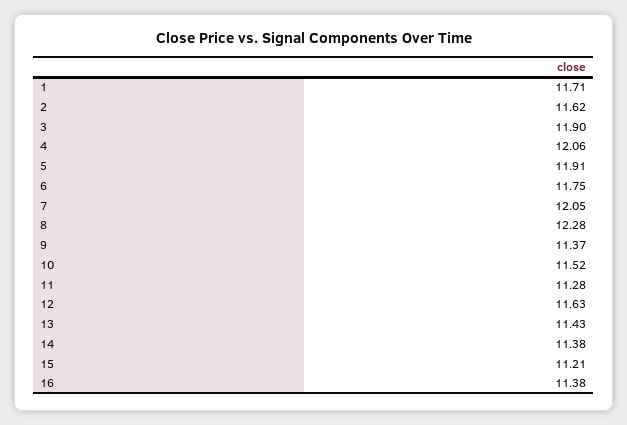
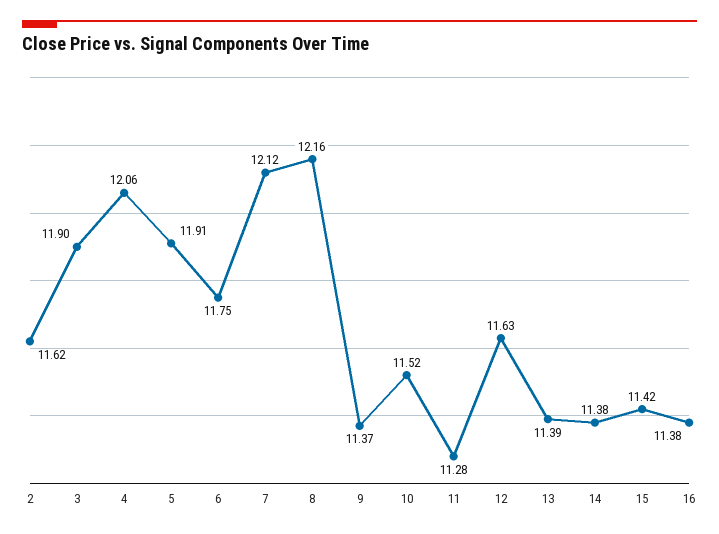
  {
-   "1": 11.71,
    "2": 11.62,
    "3": 11.9,
    "4": 12.06,
    "5": 11.91,
    "6": 11.75,
-   "7": 12.05,
+   "7": 12.12,
-   "8": 12.28,
+   "8": 12.16,
    "9": 11.37,
    "10": 11.52,
    "11": 11.28,
    "12": 11.63,
-   "13": 11.43,
+   "13": 11.39,
    "14": 11.38,
-   "15": 11.21,
+   "15": 11.42,
    "16": 11.38
  }

